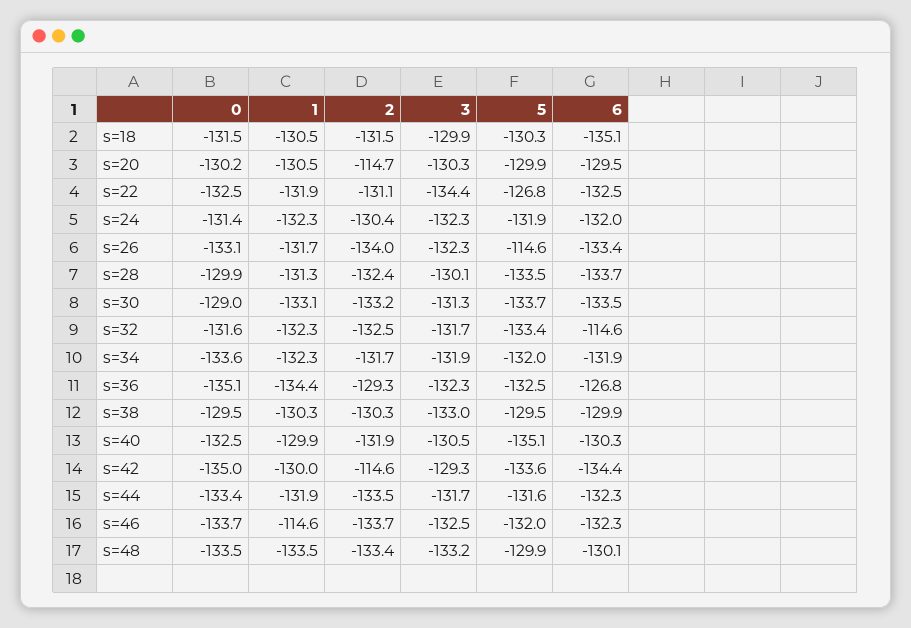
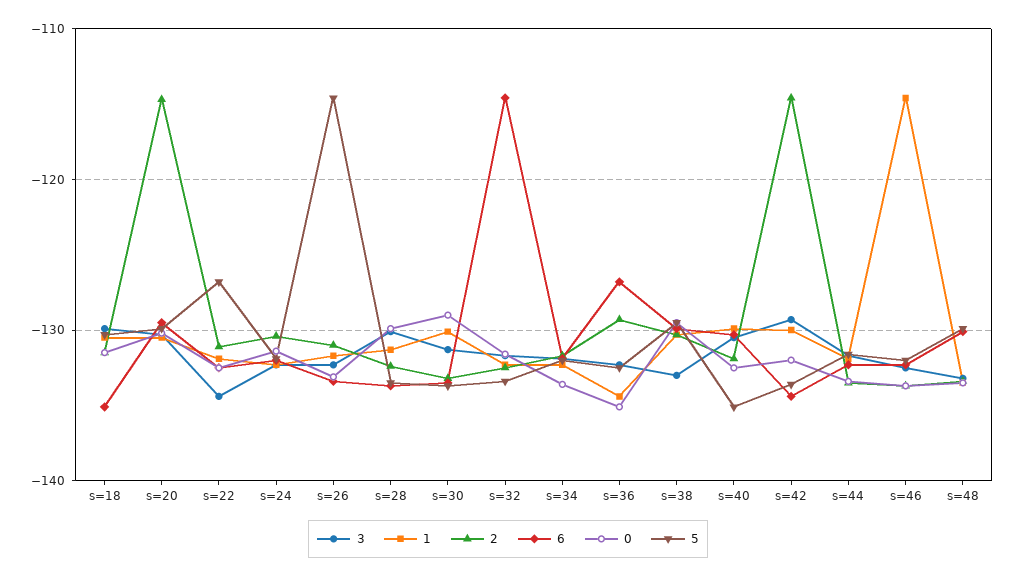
  {
    "0": {
      "s=18": -131.5,
      "s=20": -130.2,
      "s=22": -132.5,
      "s=24": -131.4,
      "s=26": -133.1,
      "s=28": -129.9,
      "s=30": -129,
      "s=32": -131.6,
      "s=34": -133.6,
      "s=36": -135.1,
      "s=38": -129.5,
      "s=40": -132.5,
-     "s=42": -135,
+     "s=42": -132,
      "s=44": -133.4,
      "s=46": -133.7,
      "s=48": -133.5
    },
    "1": {
      "s=18": -130.5,
      "s=20": -130.5,
      "s=22": -131.9,
      "s=24": -132.3,
      "s=26": -131.7,
      "s=28": -131.3,
-     "s=30": -133.1,
+     "s=30": -130,
      "s=32": -132.3,
      "s=34": -132.3,
      "s=36": -134.4,
      "s=38": -130.3,
      "s=40": -129.9,
      "s=42": -130,
      "s=44": -131.9,
      "s=46": -114.6,
      "s=48": -133.5
    },
    "2": {
      "s=18": -131.5,
      "s=20": -114.7,
      "s=22": -131.1,
      "s=24": -130.4,
-     "s=26": -134,
+     "s=26": -131,
      "s=28": -132.4,
      "s=30": -133.2,
      "s=32": -132.5,
      "s=34": -131.7,
      "s=36": -129.3,
      "s=38": -130.3,
      "s=40": -131.9,
      "s=42": -114.6,
      "s=44": -133.5,
      "s=46": -133.7,
      "s=48": -133.4
    },
    "3": {
      "s=18": -129.9,
      "s=20": -130.3,
      "s=22": -134.4,
      "s=24": -132.3,
      "s=26": -132.3,
      "s=28": -130.1,
      "s=30": -131.3,
      "s=32": -131.7,
      "s=34": -131.9,
      "s=36": -132.3,
      "s=38": -133,
      "s=40": -130.5,
      "s=42": -129.3,
      "s=44": -131.7,
      "s=46": -132.5,
      "s=48": -133.2
    },
    "5": {
      "s=18": -130.3,
      "s=20": -129.9,
      "s=22": -126.8,
      "s=24": -131.9,
      "s=26": -114.6,
      "s=28": -133.5,
      "s=30": -133.7,
      "s=32": -133.4,
      "s=34": -132,
      "s=36": -132.5,
      "s=38": -129.5,
      "s=40": -135.1,
      "s=42": -133.6,
      "s=44": -131.6,
      "s=46": -132,
      "s=48": -129.9
    },
    "6": {
      "s=18": -135.1,
      "s=20": -129.5,
      "s=22": -132.5,
      "s=24": -132,
      "s=26": -133.4,
      "s=28": -133.7,
      "s=30": -133.5,
      "s=32": -114.6,
      "s=34": -131.9,
      "s=36": -126.8,
      "s=38": -129.9,
      "s=40": -130.3,
      "s=42": -134.4,
      "s=44": -132.3,
      "s=46": -132.3,
      "s=48": -130.1
    }
  }

